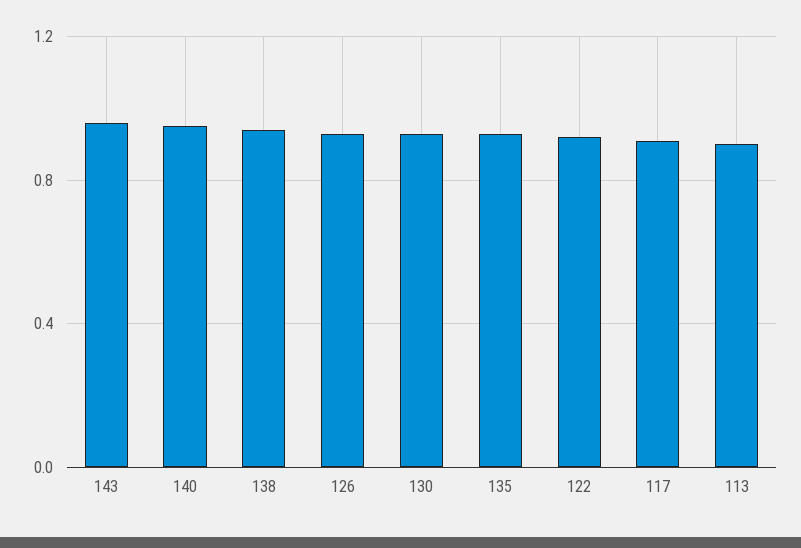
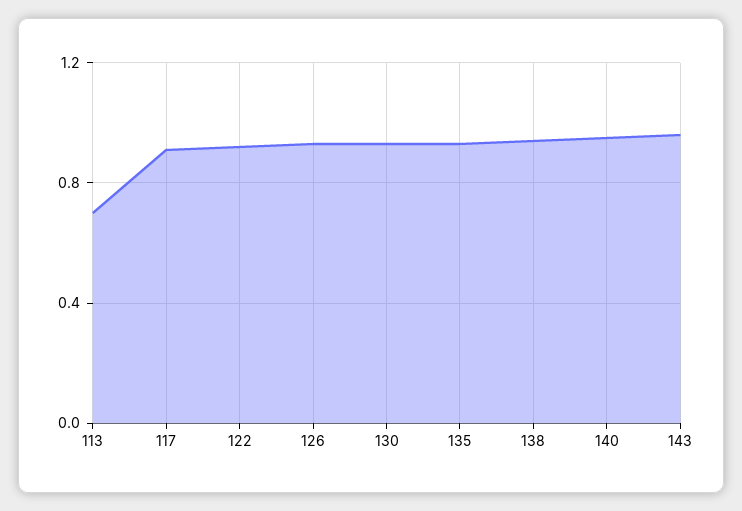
  {
    "143": 0.95,
    "140": 0.95,
    "138": 0.95,
    "126": 0.95,
    "130": 0.95,
    "135": 0.95,
    "122": 0.9,
    "117": 0.9,
-   "113": 0.9
+   "113": 0.7
  }

